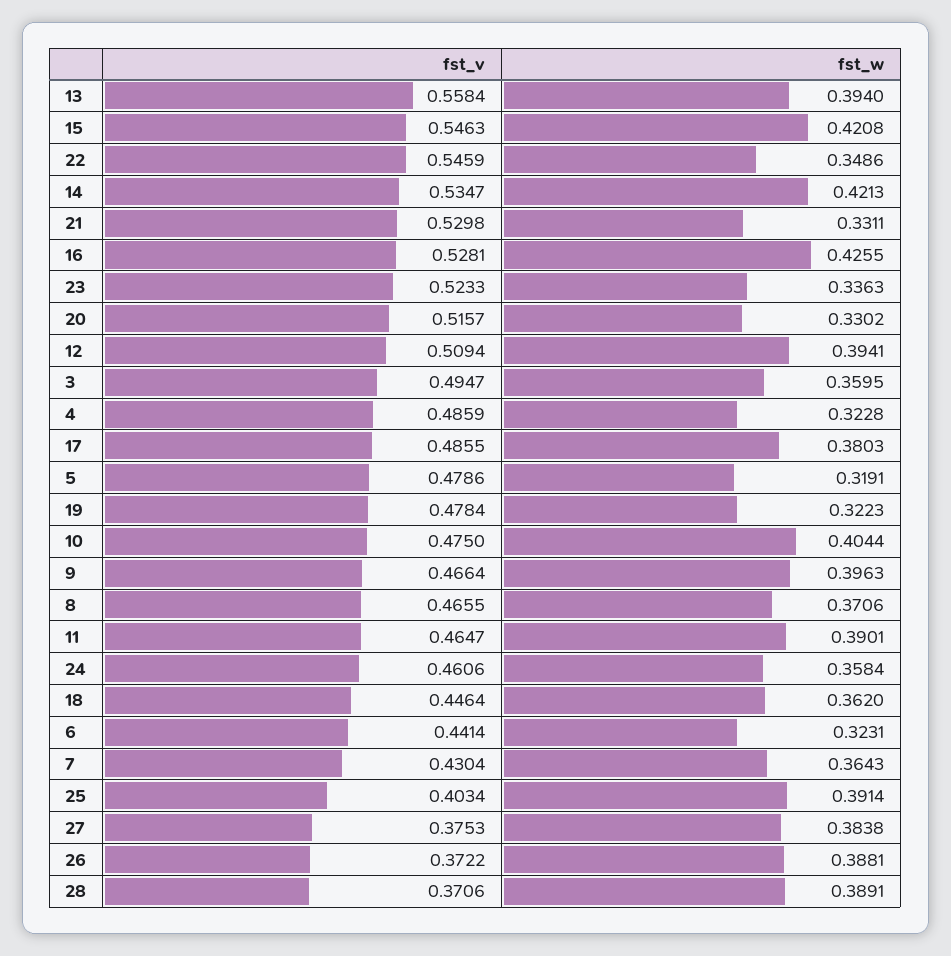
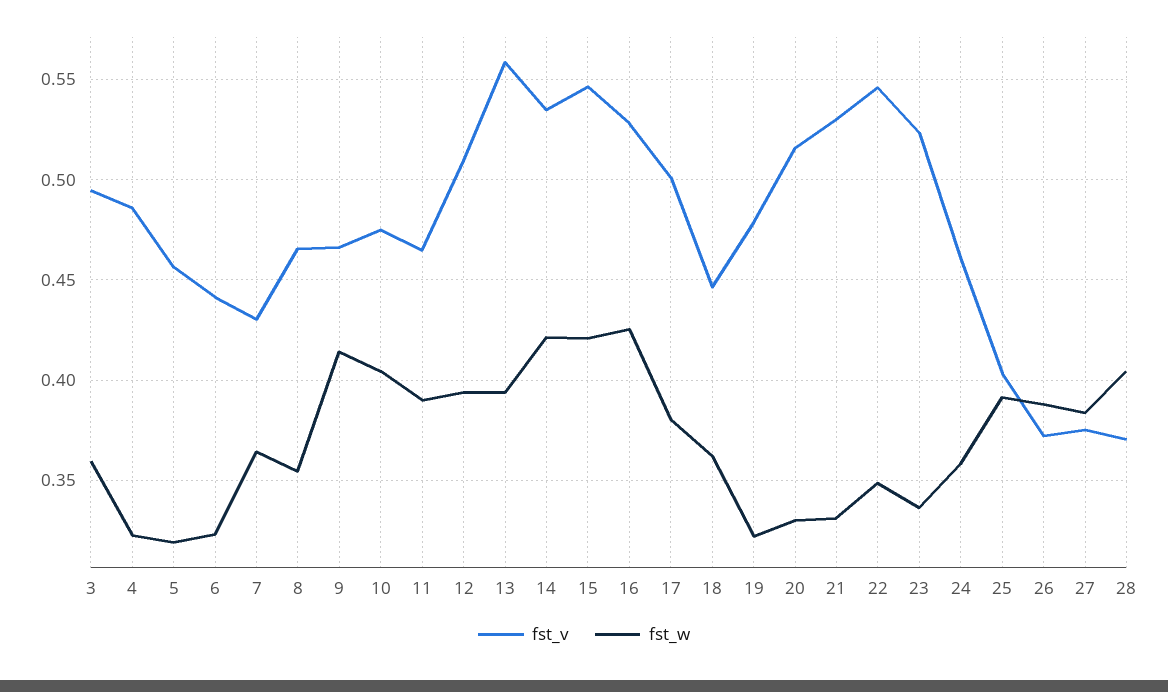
  {
    "fst_v": {
      "13": 0.5584,
      "15": 0.5463,
      "22": 0.5459,
      "14": 0.5347,
      "21": 0.5298,
      "16": 0.5281,
      "23": 0.5233,
      "20": 0.5157,
      "12": 0.5094,
      "3": 0.4947,
      "4": 0.4859,
-     "17": 0.4855,
+     "17": 0.5,
-     "5": 0.4786,
+     "5": 0.455,
      "19": 0.4784,
      "10": 0.475,
      "9": 0.4664,
      "8": 0.4655,
      "11": 0.4647,
      "24": 0.4606,
      "18": 0.4464,
      "6": 0.4414,
      "7": 0.4304,
      "25": 0.4034,
      "27": 0.3753,
      "26": 0.3722,
      "28": 0.3706
    },
    "fst_w": {
      "13": 0.394,
      "15": 0.4208,
      "22": 0.3486,
      "14": 0.4213,
      "21": 0.3311,
      "16": 0.4255,
      "23": 0.3363,
      "20": 0.3302,
      "12": 0.3941,
      "3": 0.3595,
      "4": 0.3228,
      "17": 0.3803,
      "5": 0.3191,
      "19": 0.3223,
      "10": 0.4044,
-     "9": 0.3963,
+     "9": 0.415,
-     "8": 0.3706,
+     "8": 0.355,
      "11": 0.3901,
      "24": 0.3584,
      "18": 0.362,
      "6": 0.3231,
      "7": 0.3643,
      "25": 0.3914,
      "27": 0.3838,
      "26": 0.3881,
-     "28": 0.3891
+     "28": 0.405
    }
  }

